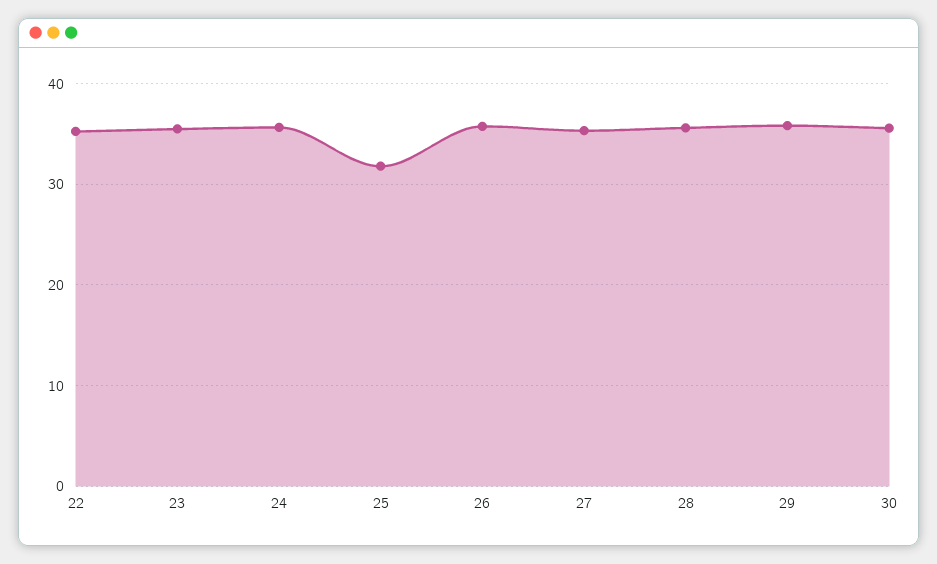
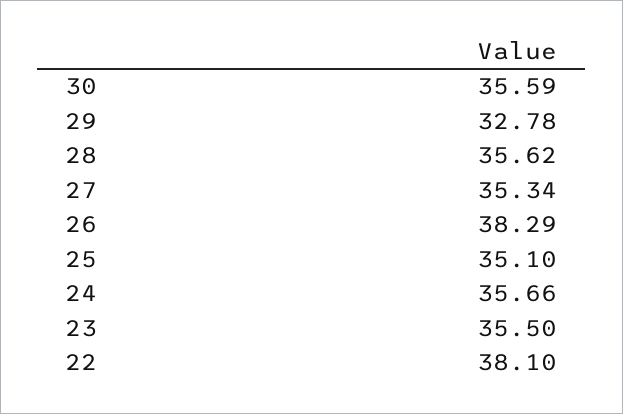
  {
-   "22": 35,
+   "22": 38.1,
    "23": 35.5,
    "24": 35.66,
-   "25": 32,
+   "25": 35.1,
-   "26": 36,
+   "26": 38.29,
    "27": 35.34,
    "28": 35.62,
-   "29": 36,
+   "29": 32.78,
    "30": 35.59
  }

